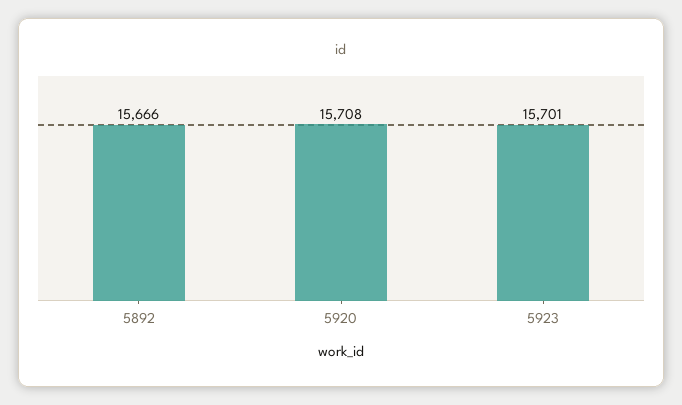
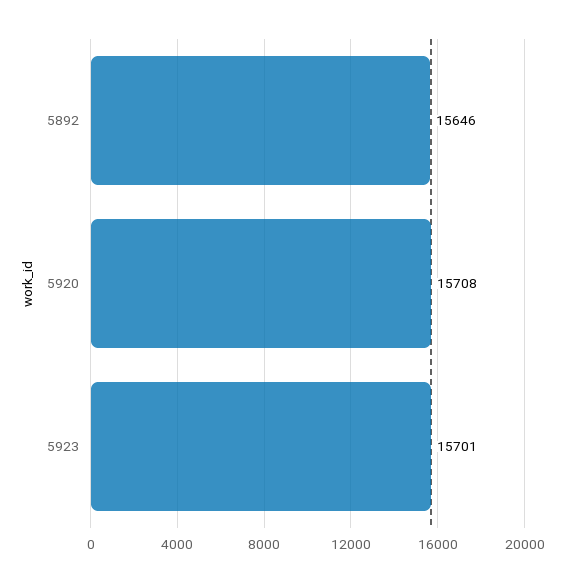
  {
-   "5892": 15666,
+   "5892": 15646,
    "5920": 15708,
    "5923": 15701
  }

